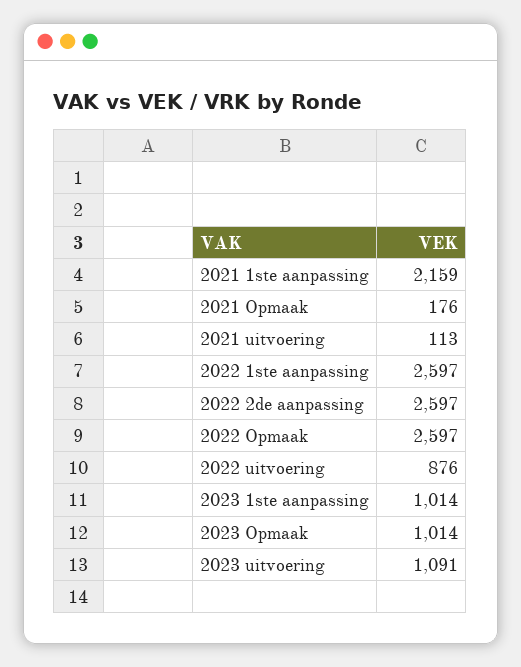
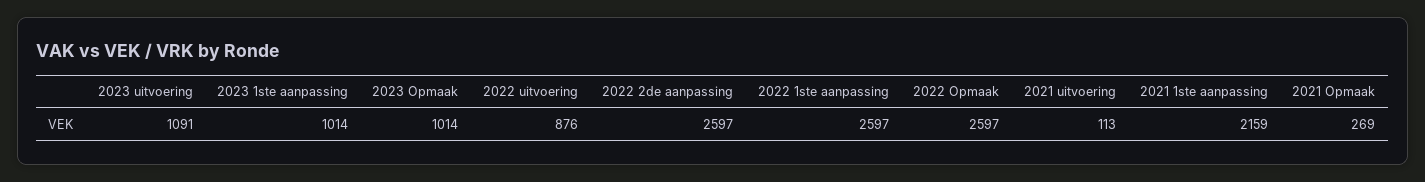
  {
    "2021 1ste aanpassing": 2159,
-   "2021 Opmaak": 176,
+   "2021 Opmaak": 269,
    "2021 uitvoering": 113,
    "2022 1ste aanpassing": 2597,
    "2022 2de aanpassing": 2597,
    "2022 Opmaak": 2597,
    "2022 uitvoering": 876,
    "2023 1ste aanpassing": 1014,
    "2023 Opmaak": 1014,
    "2023 uitvoering": 1091
  }

